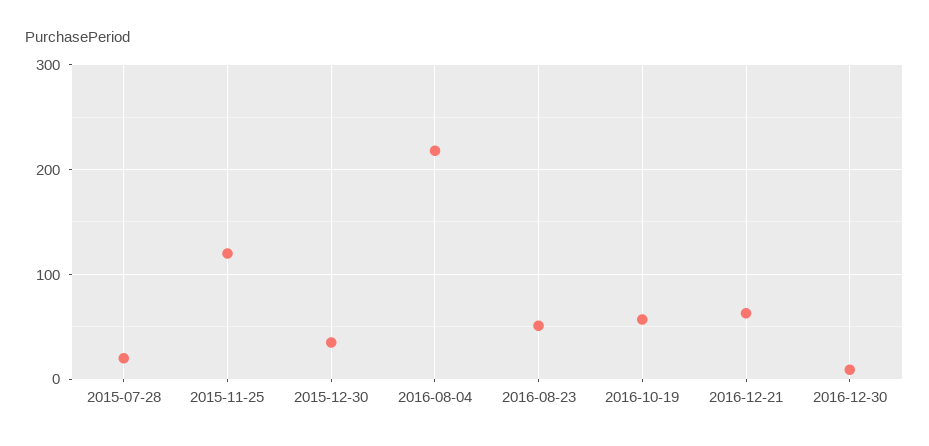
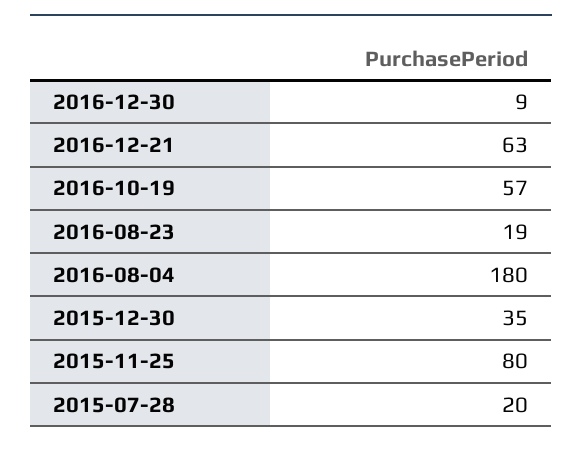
  {
    "2015-07-28": 20,
-   "2015-11-25": 120,
+   "2015-11-25": 80,
    "2015-12-30": 35,
-   "2016-08-04": 220,
+   "2016-08-04": 180,
-   "2016-08-23": 50,
+   "2016-08-23": 19,
    "2016-10-19": 57,
    "2016-12-21": 63,
    "2016-12-30": 9
  }

